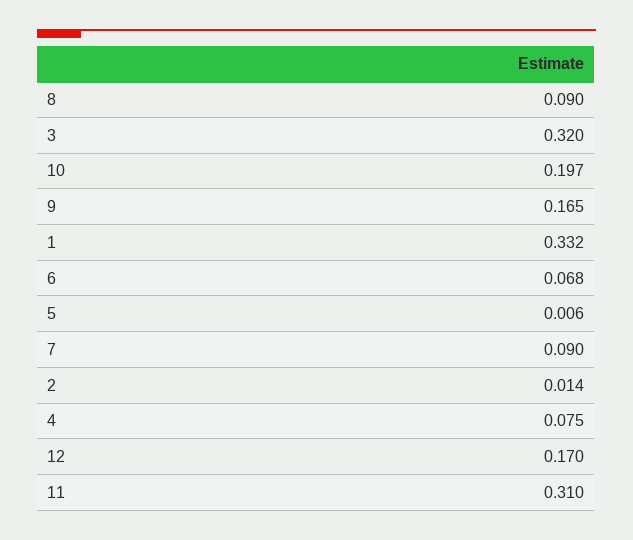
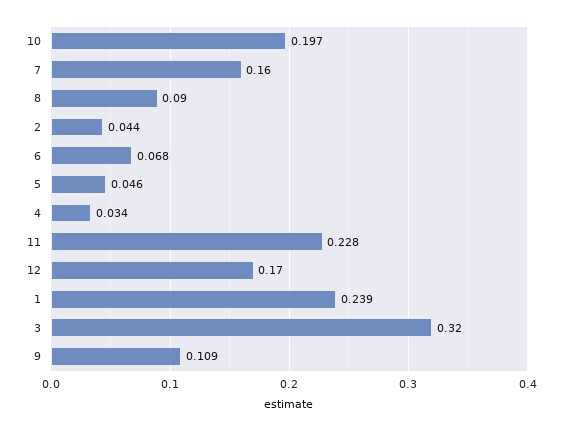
  {
    "8": 0.09,
    "3": 0.32,
    "10": 0.197,
-   "9": 0.165,
+   "9": 0.109,
-   "1": 0.332,
+   "1": 0.239,
    "6": 0.068,
-   "5": 0.006,
+   "5": 0.046,
-   "7": 0.09,
+   "7": 0.16,
-   "2": 0.014,
+   "2": 0.044,
-   "4": 0.075,
+   "4": 0.034,
    "12": 0.17,
-   "11": 0.31
+   "11": 0.228
  }

